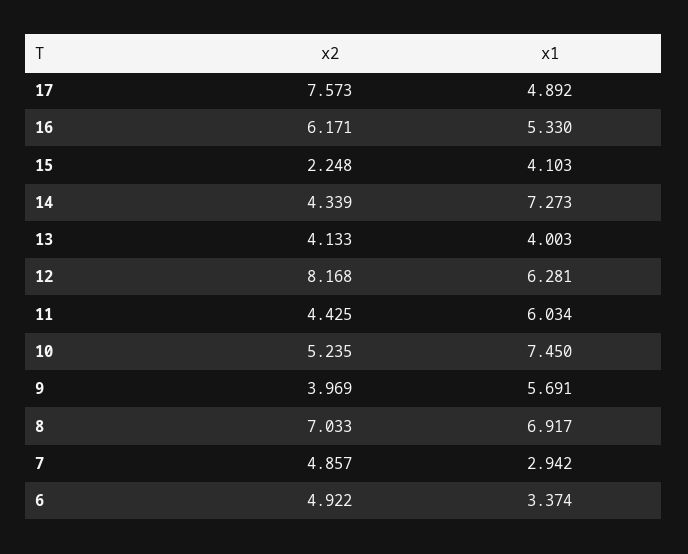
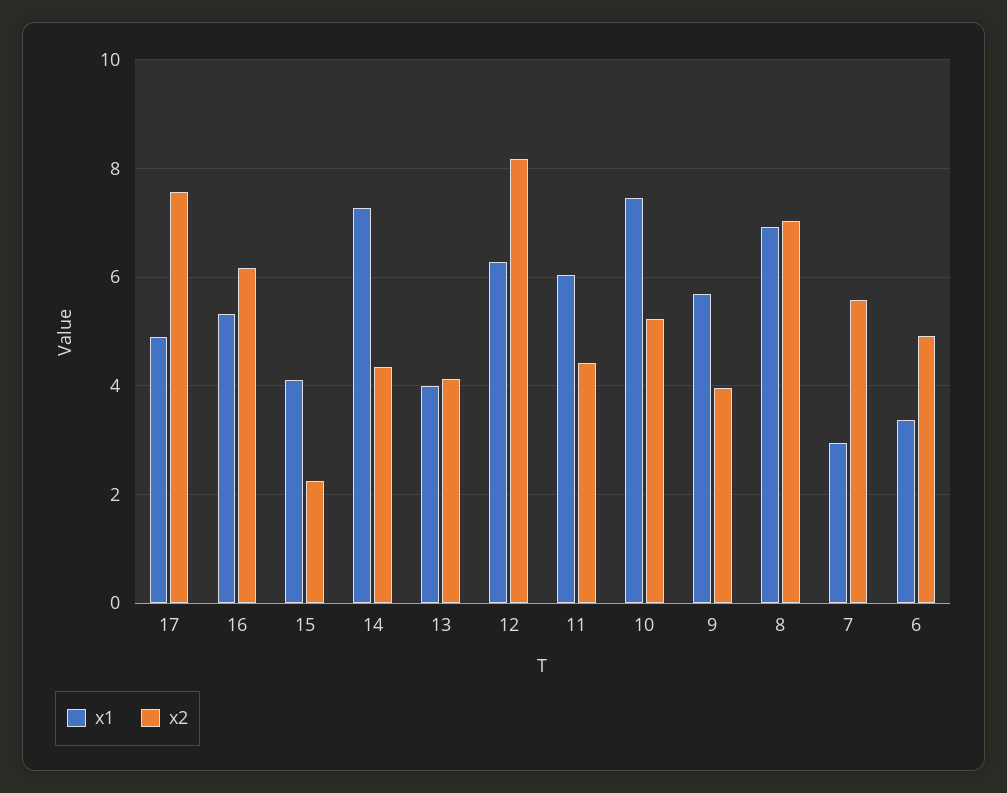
  {
    "x2": {
      "17": 7.573,
      "16": 6.171,
      "15": 2.248,
      "14": 4.339,
      "13": 4.133,
      "12": 8.168,
      "11": 4.425,
      "10": 5.235,
      "9": 3.969,
      "8": 7.033,
-     "7": 4.857,
+     "7": 5.6,
      "6": 4.922
    },
    "x1": {
      "17": 4.892,
      "16": 5.33,
      "15": 4.103,
      "14": 7.273,
      "13": 4.003,
      "12": 6.281,
      "11": 6.034,
      "10": 7.45,
      "9": 5.691,
      "8": 6.917,
      "7": 2.942,
      "6": 3.374
    }
  }

